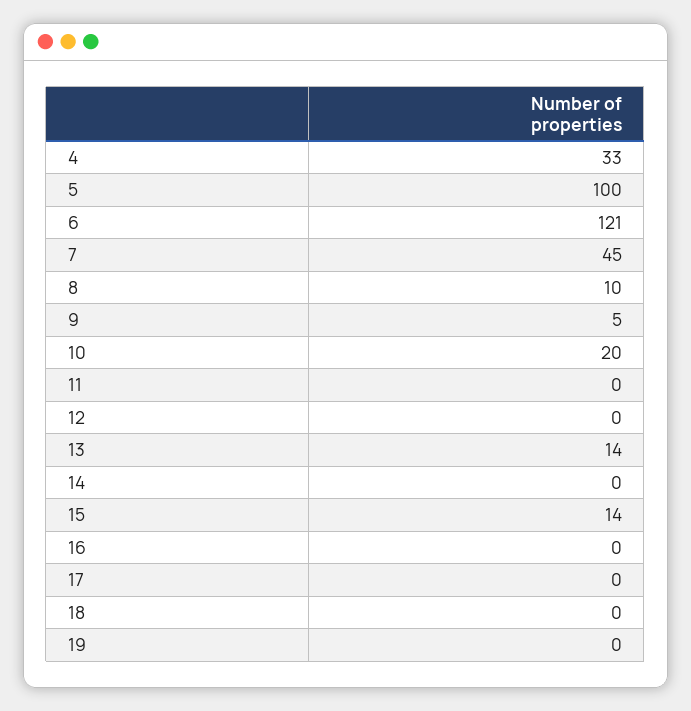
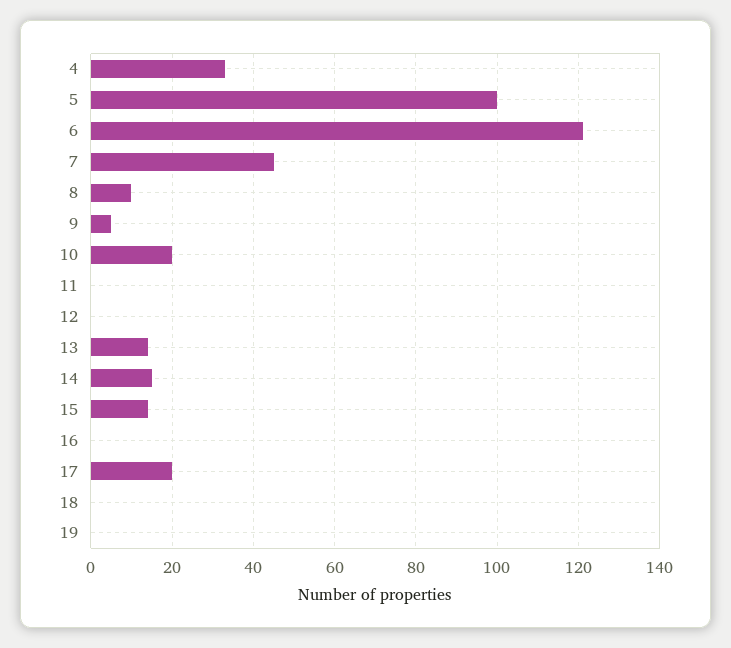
  {
    "4": 33,
    "5": 100,
    "6": 121,
    "7": 45,
    "8": 10,
    "9": 5,
    "10": 20,
    "11": 0,
    "12": 0,
    "13": 14,
-   "14": 0,
+   "14": 15,
    "15": 14,
    "16": 0,
-   "17": 0,
+   "17": 20,
    "18": 0,
    "19": 0
  }

